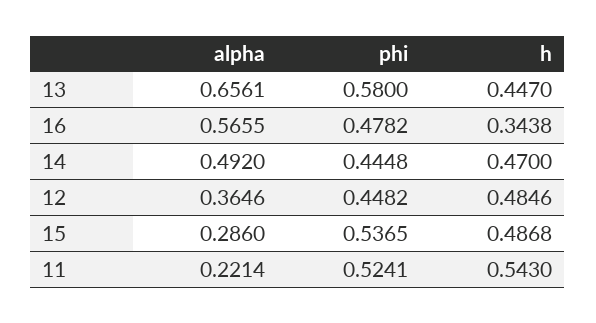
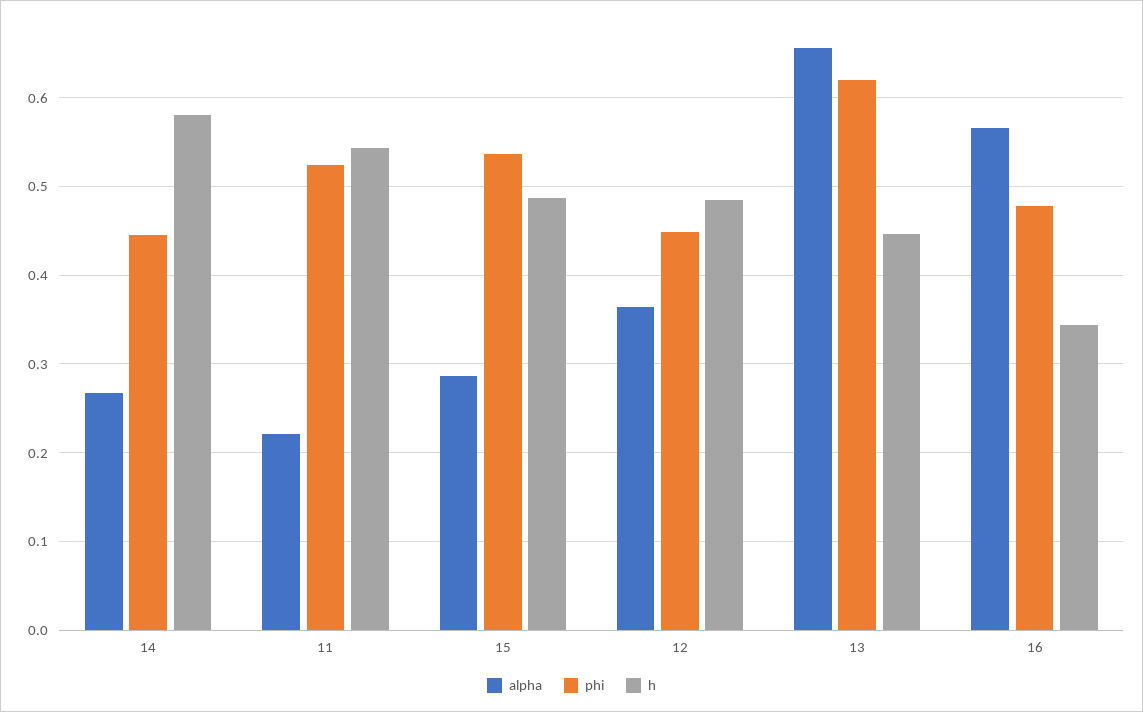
  {
    "alpha": {
      "13": 0.6561,
      "16": 0.5655,
-     "14": 0.492,
+     "14": 0.27,
      "12": 0.3646,
      "15": 0.286,
      "11": 0.2214
    },
    "phi": {
-     "13": 0.58,
+     "13": 0.62,
      "16": 0.4782,
      "14": 0.4448,
      "12": 0.4482,
      "15": 0.5365,
      "11": 0.5241
    },
    "h": {
      "13": 0.447,
      "16": 0.3438,
-     "14": 0.47,
+     "14": 0.58,
      "12": 0.4846,
      "15": 0.4868,
      "11": 0.543
    }
  }

